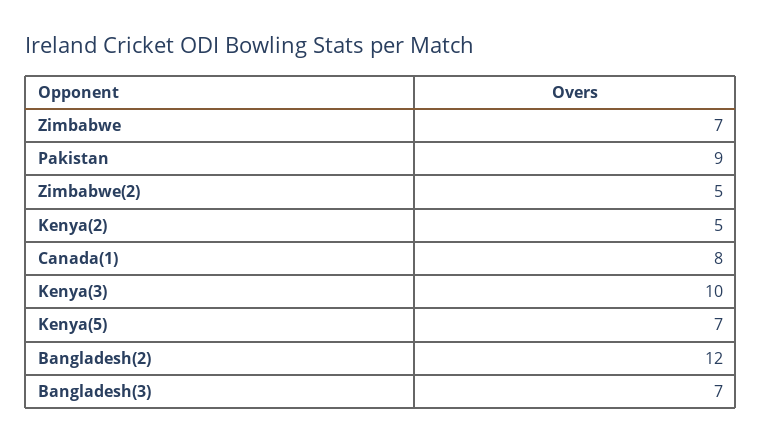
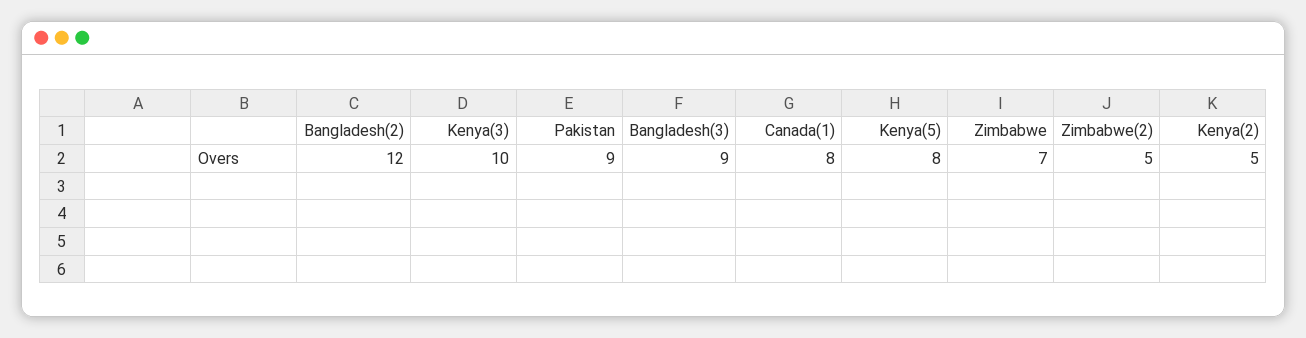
  {
    "Zimbabwe": 7,
    "Pakistan": 9,
    "Zimbabwe(2)": 5,
    "Kenya(2)": 5,
    "Canada(1)": 8,
    "Kenya(3)": 10,
-   "Kenya(5)": 7,
+   "Kenya(5)": 8,
    "Bangladesh(2)": 12,
-   "Bangladesh(3)": 7
+   "Bangladesh(3)": 9
  }

